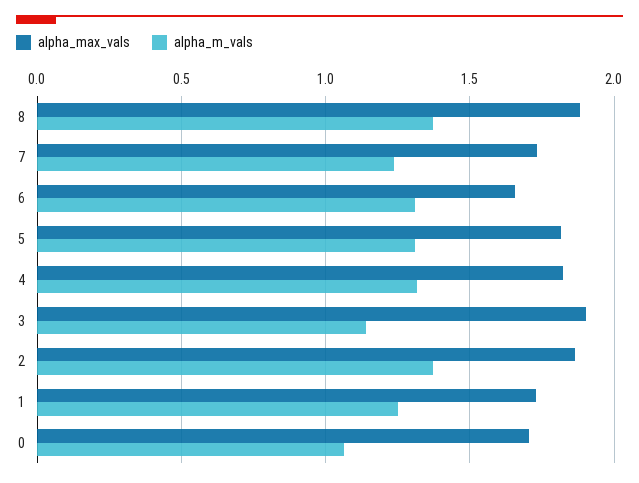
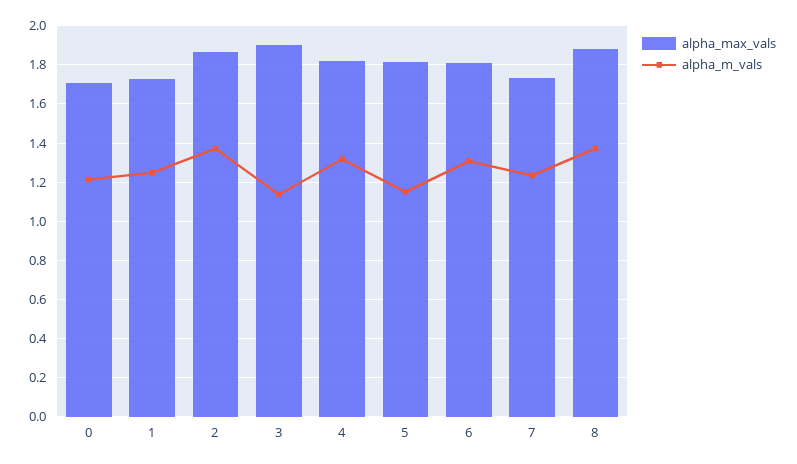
  {
    "alpha_max_vals": {
      "8": 1.9,
      "7": 1.75,
-     "6": 1.65,
+     "6": 1.8,
      "5": 1.8,
      "4": 1.8,
      "3": 1.9,
      "2": 1.85,
      "1": 1.75,
      "0": 1.7
    },
    "alpha_m_vals": {
      "8": 1.35,
      "7": 1.25,
      "6": 1.3,
-     "5": 1.3,
+     "5": 1.15,
      "4": 1.3,
      "3": 1.15,
      "2": 1.35,
      "1": 1.25,
-     "0": 1.05
+     "0": 1.2
    }
  }

